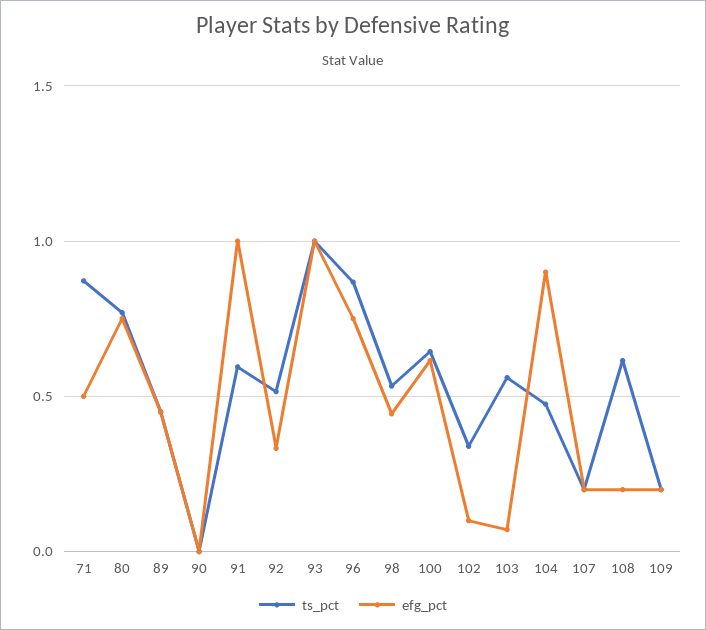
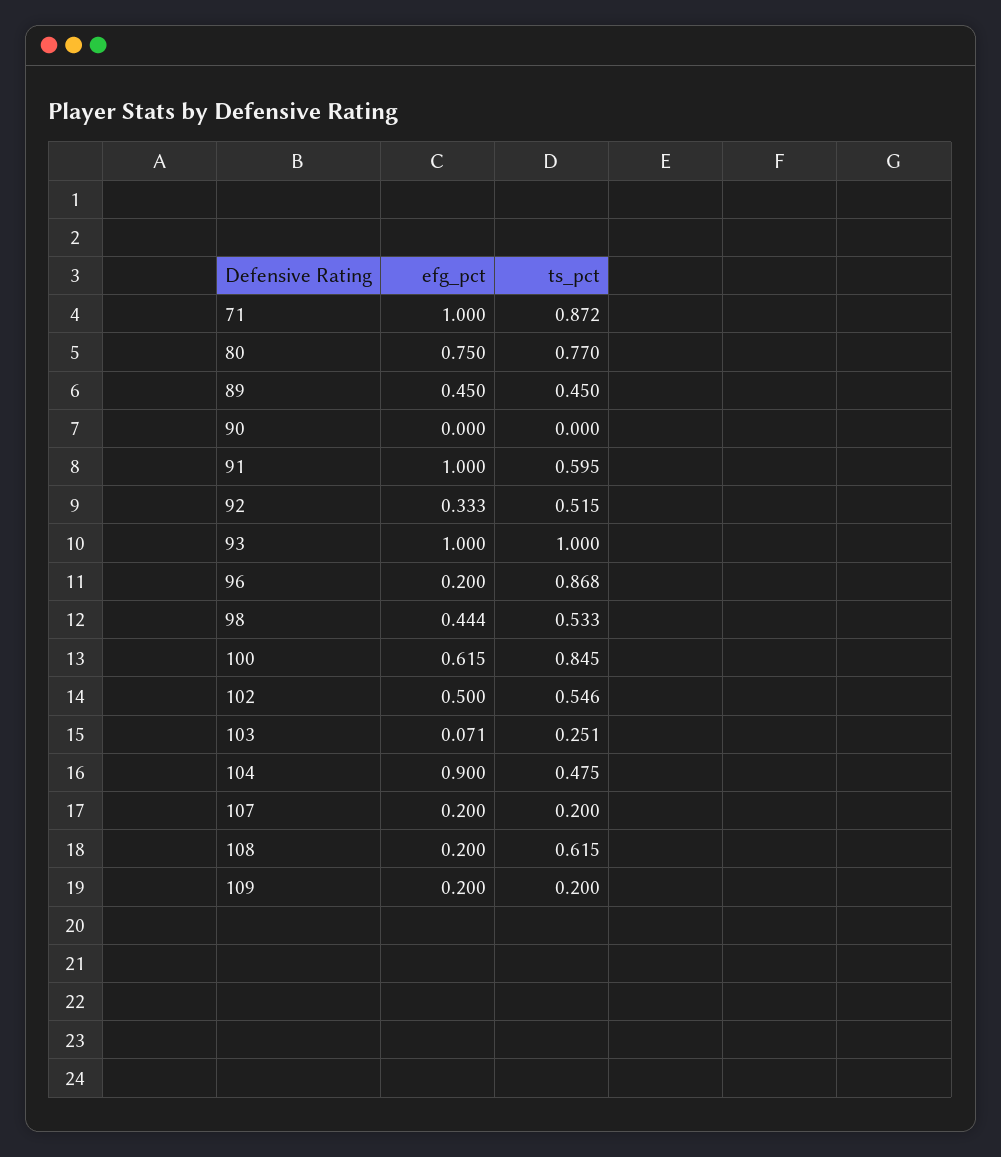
  {
    "ts_pct": {
      "71": 0.872,
      "80": 0.77,
      "89": 0.45,
      "90": 0,
      "91": 0.595,
      "92": 0.515,
      "93": 1,
      "96": 0.868,
      "98": 0.533,
-     "100": 0.65,
+     "100": 0.845,
-     "102": 0.35,
+     "102": 0.546,
-     "103": 0.55,
+     "103": 0.251,
      "104": 0.475,
      "107": 0.2,
      "108": 0.615,
      "109": 0.2
    },
    "efg_pct": {
-     "71": 0.5,
+     "71": 1,
      "80": 0.75,
      "89": 0.45,
      "90": 0,
      "91": 1,
      "92": 0.333,
      "93": 1,
-     "96": 0.75,
+     "96": 0.2,
      "98": 0.444,
      "100": 0.615,
-     "102": 0.1,
+     "102": 0.5,
      "103": 0.071,
      "104": 0.9,
      "107": 0.2,
      "108": 0.2,
      "109": 0.2
    }
  }

